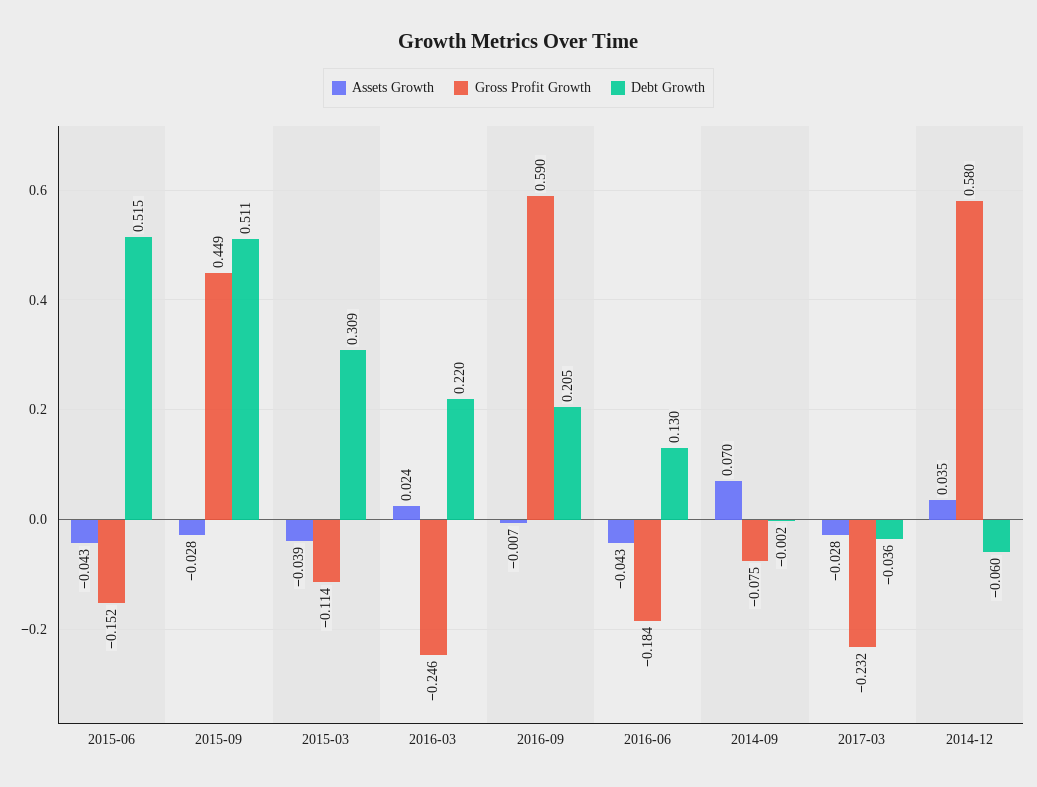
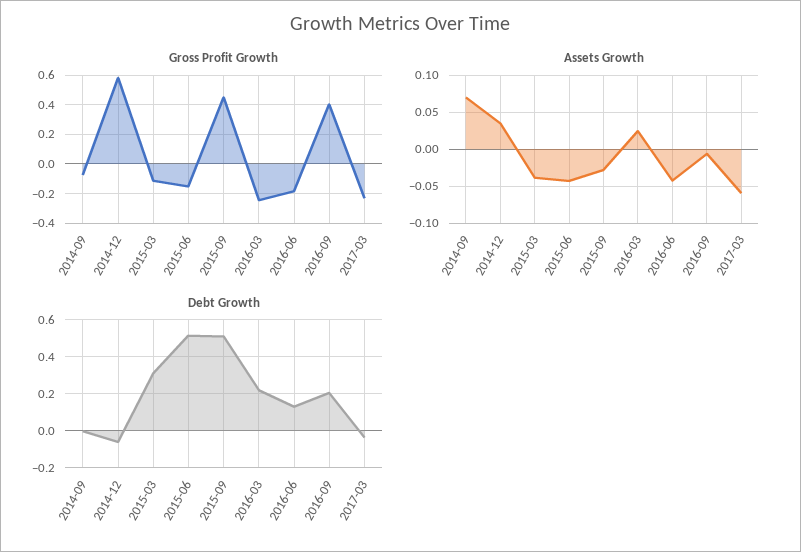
  {
    "Assets Growth": {
      "2015-06": -0.043,
      "2015-09": -0.028,
      "2015-03": -0.039,
      "2016-03": 0.024,
      "2016-09": -0.007,
      "2016-06": -0.043,
      "2014-09": 0.07,
-     "2017-03": -0.028,
+     "2017-03": -0.06,
      "2014-12": 0.035
    },
    "Gross Profit Growth": {
      "2015-06": -0.152,
      "2015-09": 0.449,
      "2015-03": -0.114,
      "2016-03": -0.246,
-     "2016-09": 0.59,
+     "2016-09": 0.4,
      "2016-06": -0.184,
      "2014-09": -0.075,
      "2017-03": -0.232,
      "2014-12": 0.58
    },
    "Debt Growth": {
      "2015-06": 0.515,
      "2015-09": 0.511,
      "2015-03": 0.309,
      "2016-03": 0.22,
      "2016-09": 0.205,
      "2016-06": 0.13,
      "2014-09": -0.002,
      "2017-03": -0.036,
      "2014-12": -0.06
    }
  }

